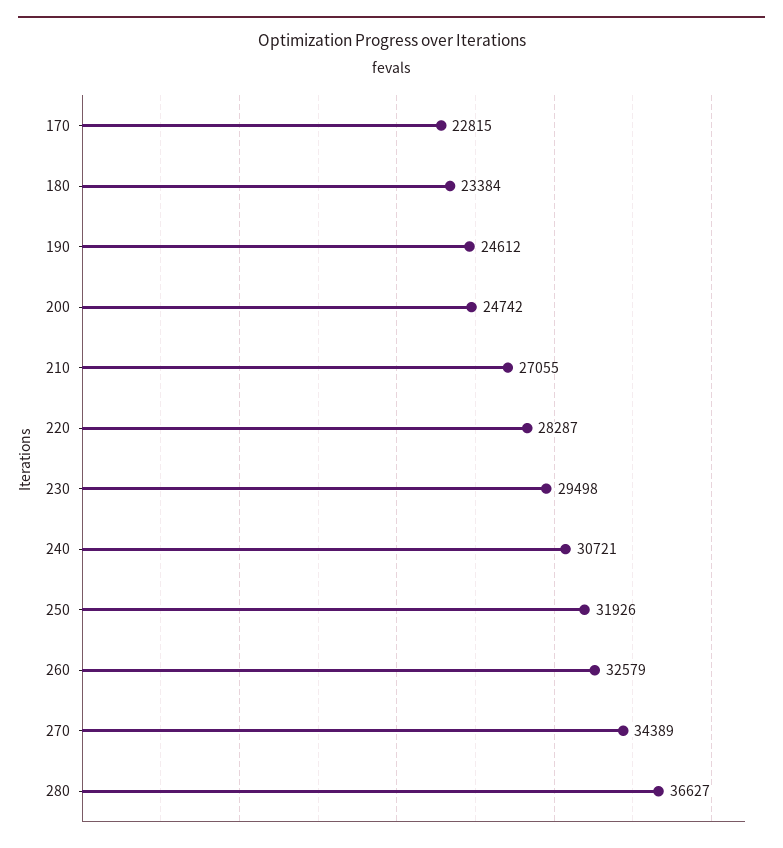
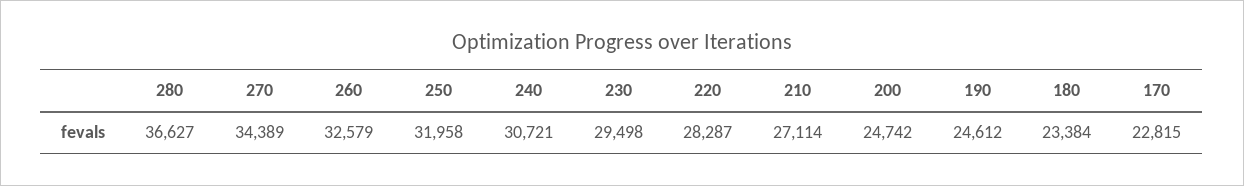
  {
    "170": 22815,
    "180": 23384,
    "190": 24612,
    "200": 24742,
-   "210": 27055,
+   "210": 27114,
    "220": 28287,
    "230": 29498,
    "240": 30721,
-   "250": 31926,
+   "250": 31958,
    "260": 32579,
    "270": 34389,
    "280": 36627
  }

